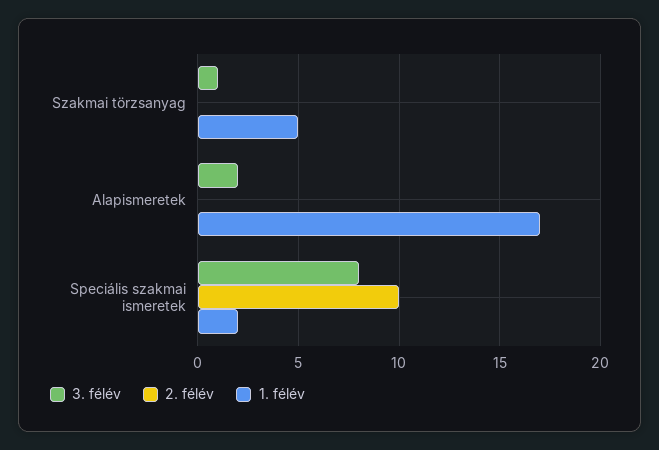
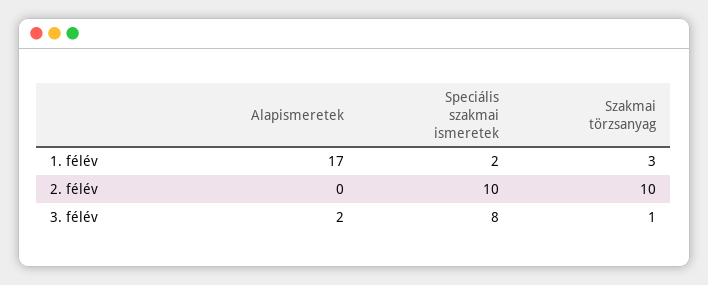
  {
    "3. félév": {
      "Szakmai törzsanyag": 1,
      "Alapismeretek": 2,
      "Speciális szakmai ismeretek": 8
    },
    "2. félév": {
-     "Szakmai törzsanyag": 0,
+     "Szakmai törzsanyag": 10,
      "Alapismeretek": 0,
      "Speciális szakmai ismeretek": 10
    },
    "1. félév": {
-     "Szakmai törzsanyag": 5,
+     "Szakmai törzsanyag": 3,
      "Alapismeretek": 17,
      "Speciális szakmai ismeretek": 2
    }
  }

